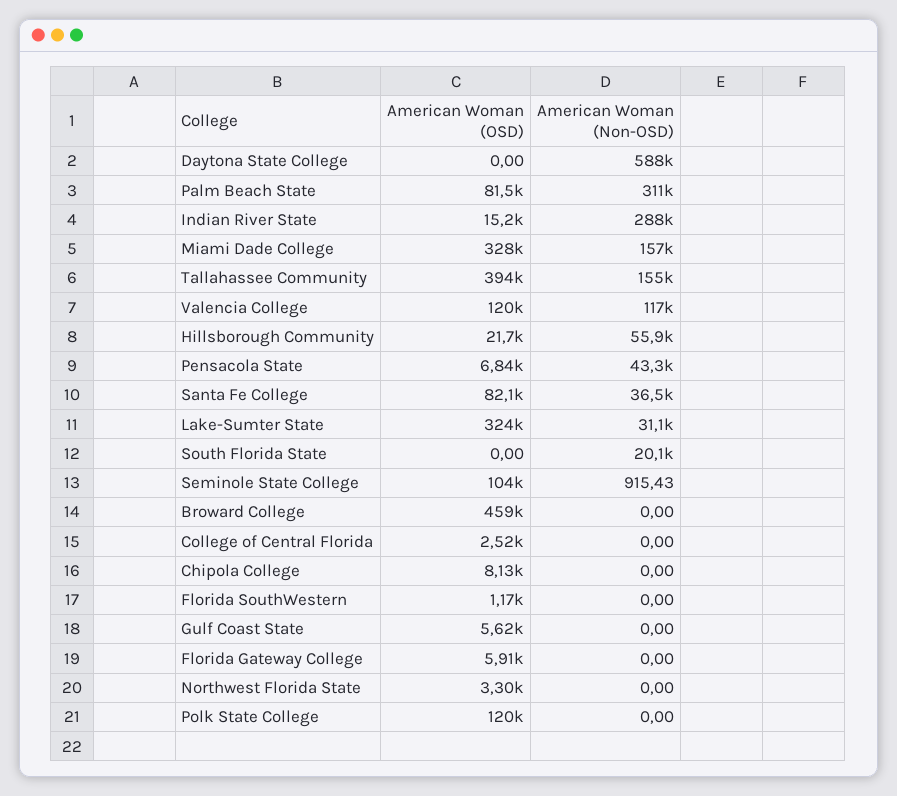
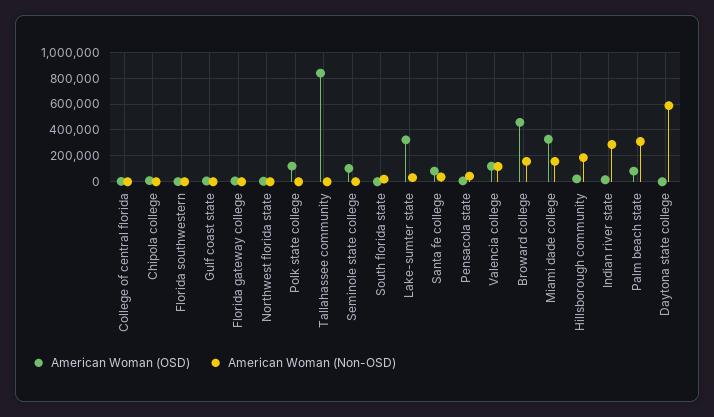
  {
    "American Woman (OSD)": {
      "Daytona State College": 0,
      "Palm Beach State": 81500,
      "Indian River State": 15200,
      "Miami Dade College": 328000,
-     "Tallahassee Community": 394000,
+     "Tallahassee Community": 850000,
      "Valencia College": 120000,
      "Hillsborough Community": 21700,
      "Pensacola State": 6840,
      "Santa Fe College": 82100,
      "Lake-Sumter State": 324000,
      "South Florida State": 0,
      "Seminole State College": 104000,
      "Broward College": 459000,
      "College of Central Florida": 2520,
      "Chipola College": 8130,
      "Florida SouthWestern": 1170,
      "Gulf Coast State": 5620,
      "Florida Gateway College": 5910,
      "Northwest Florida State": 3300,
      "Polk State College": 120000
    },
    "American Woman (Non-OSD)": {
      "Daytona State College": 588000,
      "Palm Beach State": 311000,
      "Indian River State": 288000,
      "Miami Dade College": 157000,
-     "Tallahassee Community": 155000,
+     "Tallahassee Community": 0,
      "Valencia College": 117000,
-     "Hillsborough Community": 55900,
+     "Hillsborough Community": 200000,
      "Pensacola State": 43300,
      "Santa Fe College": 36500,
      "Lake-Sumter State": 31100,
      "South Florida State": 20100,
      "Seminole State College": 915.43,
-     "Broward College": 0,
+     "Broward College": 150000,
      "College of Central Florida": 0,
      "Chipola College": 0,
      "Florida SouthWestern": 0,
      "Gulf Coast State": 0,
      "Florida Gateway College": 0,
      "Northwest Florida State": 0,
      "Polk State College": 0
    }
  }

